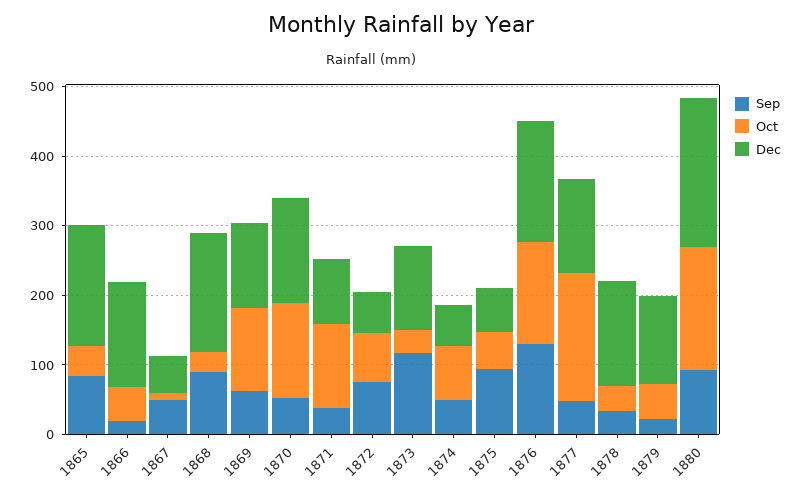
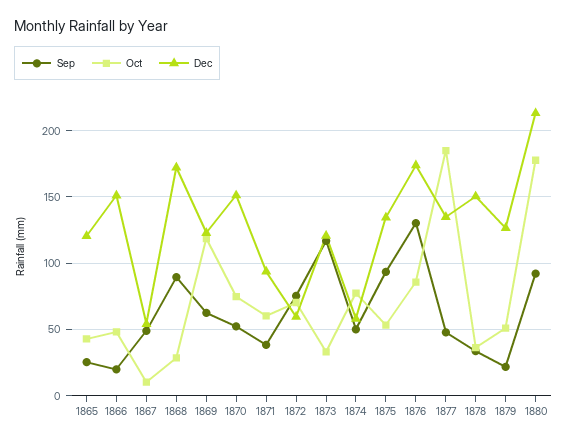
  {
    "Sep": {
-     "1865": 80,
+     "1865": 25,
      "1866": 20,
      "1867": 50,
      "1868": 90,
      "1869": 65,
      "1870": 50,
      "1871": 40,
      "1872": 75,
      "1873": 115,
      "1874": 50,
      "1875": 95,
      "1876": 130,
      "1877": 50,
      "1878": 35,
      "1879": 20,
      "1880": 90
    },
    "Oct": {
      "1865": 45,
      "1866": 50,
      "1867": 10,
      "1868": 30,
      "1869": 120,
-     "1870": 140,
+     "1870": 75,
-     "1871": 120,
+     "1871": 60,
      "1872": 70,
      "1873": 35,
      "1874": 75,
      "1875": 55,
-     "1876": 140,
+     "1876": 85,
      "1877": 185,
      "1878": 35,
      "1879": 50,
      "1880": 180
    },
    "Dec": {
-     "1865": 180,
+     "1865": 120,
      "1866": 150,
      "1867": 55,
      "1868": 170,
      "1869": 125,
      "1870": 150,
      "1871": 95,
      "1872": 60,
      "1873": 120,
      "1874": 60,
-     "1875": 60,
+     "1875": 135,
      "1876": 175,
      "1877": 135,
      "1878": 150,
      "1879": 125,
      "1880": 215
    }
  }

